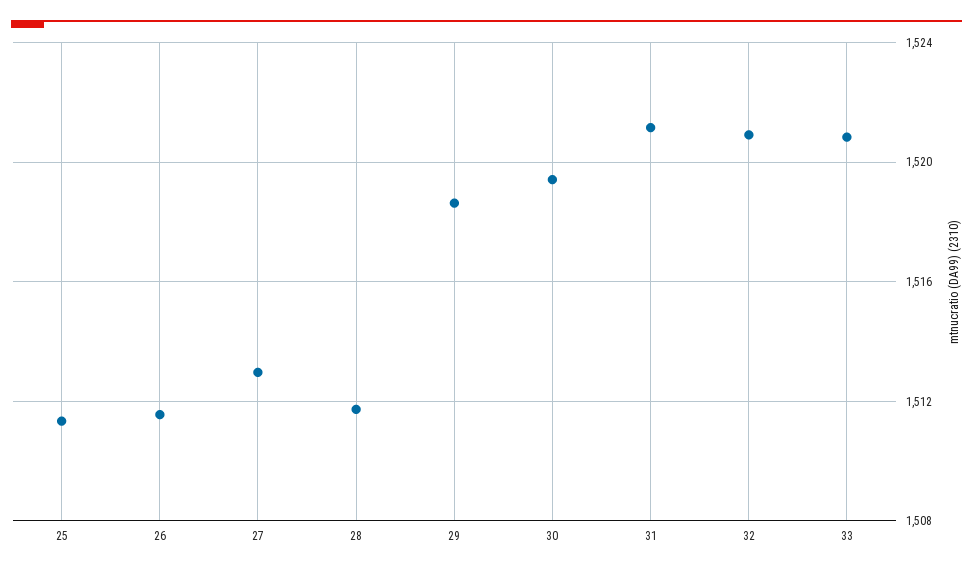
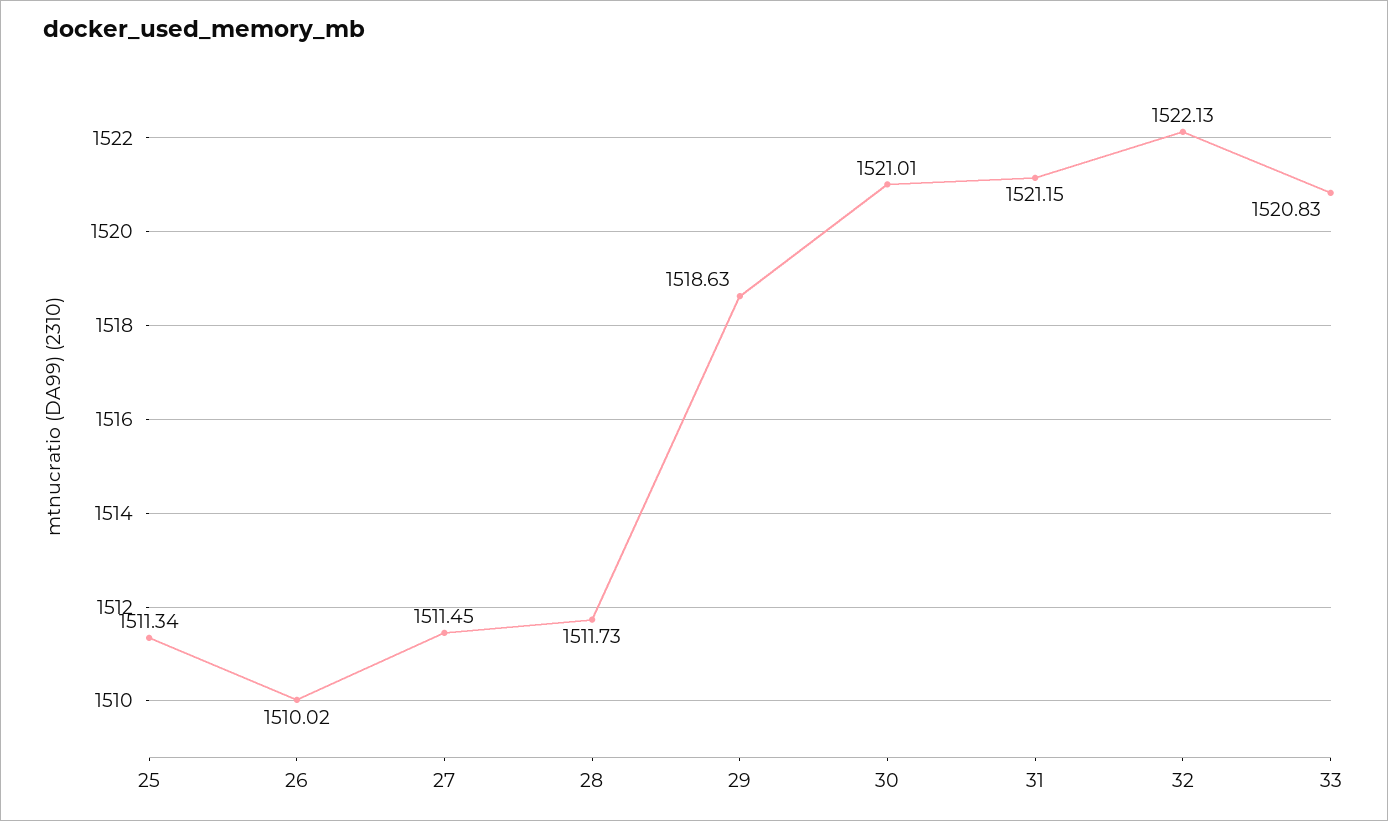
  {
    "25": 1511.34,
-   "26": 1511.5,
+   "26": 1510.02,
-   "27": 1513,
+   "27": 1511.45,
    "28": 1511.73,
    "29": 1518.63,
-   "30": 1519.5,
+   "30": 1521.01,
    "31": 1521.15,
-   "32": 1521,
+   "32": 1522.13,
    "33": 1520.83
  }

